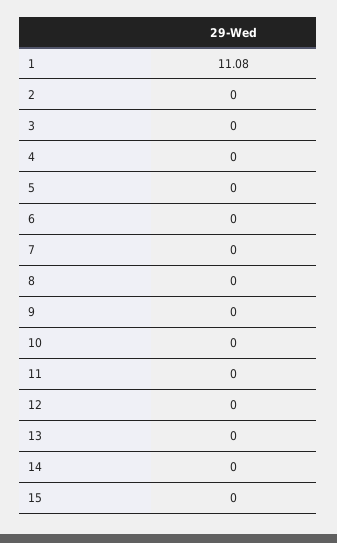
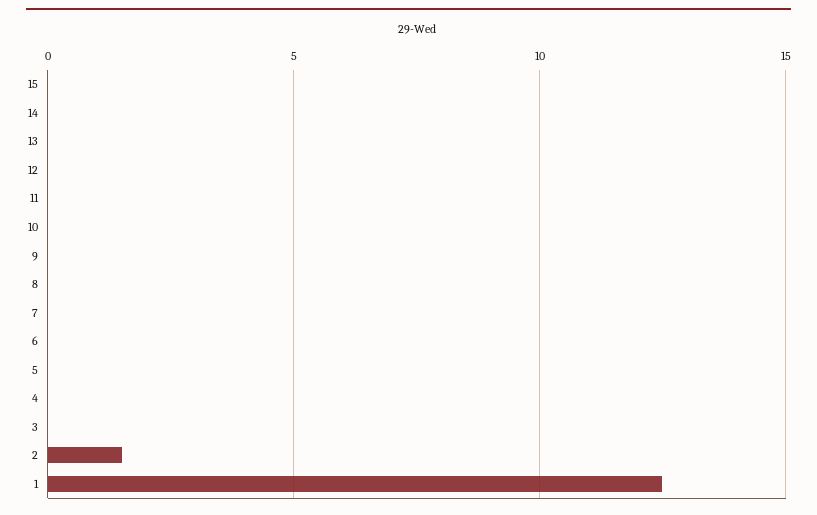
  {
-   "1": 11.08,
+   "1": 12.5,
-   "2": 0,
+   "2": 1.5,
    "3": 0,
    "4": 0,
    "5": 0,
    "6": 0,
    "7": 0,
    "8": 0,
    "9": 0,
    "10": 0,
    "11": 0,
    "12": 0,
    "13": 0,
    "14": 0,
    "15": 0
  }

